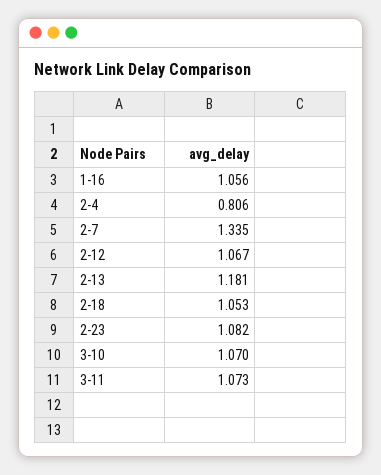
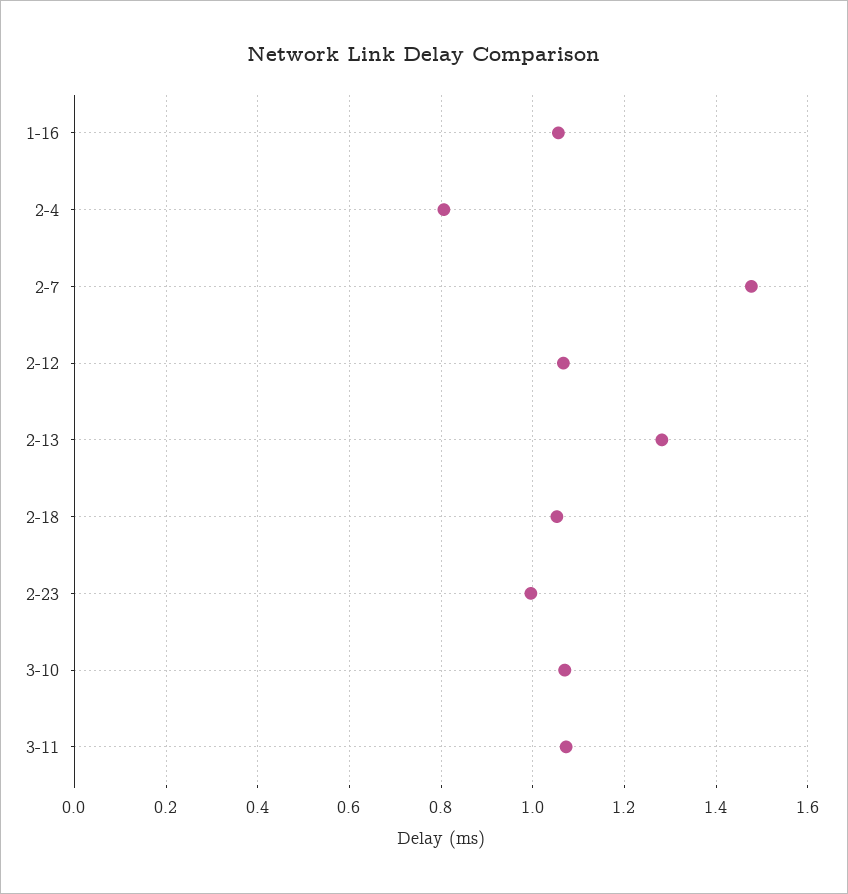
  {
    "1-16": 1.056,
    "2-4": 0.806,
-   "2-7": 1.335,
+   "2-7": 1.48,
    "2-12": 1.067,
-   "2-13": 1.181,
+   "2-13": 1.28,
    "2-18": 1.053,
-   "2-23": 1.082,
+   "2-23": 1,
    "3-10": 1.07,
    "3-11": 1.073
  }

